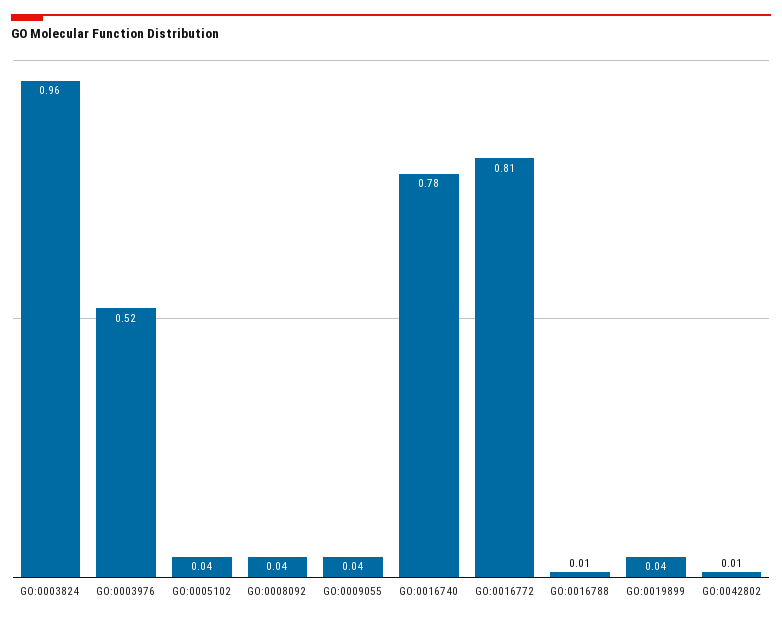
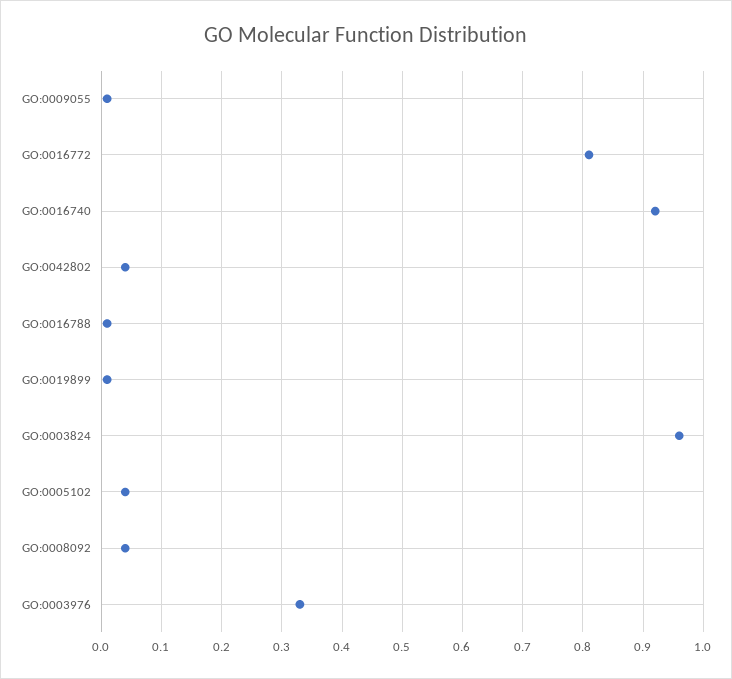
  {
    "GO:0003824": 0.96,
-   "GO:0003976": 0.52,
+   "GO:0003976": 0.33,
    "GO:0005102": 0.04,
    "GO:0008092": 0.04,
-   "GO:0009055": 0.04,
+   "GO:0009055": 0.01,
-   "GO:0016740": 0.78,
+   "GO:0016740": 0.92,
    "GO:0016772": 0.81,
    "GO:0016788": 0.01,
-   "GO:0019899": 0.04,
+   "GO:0019899": 0.01,
-   "GO:0042802": 0.01
+   "GO:0042802": 0.04
  }

